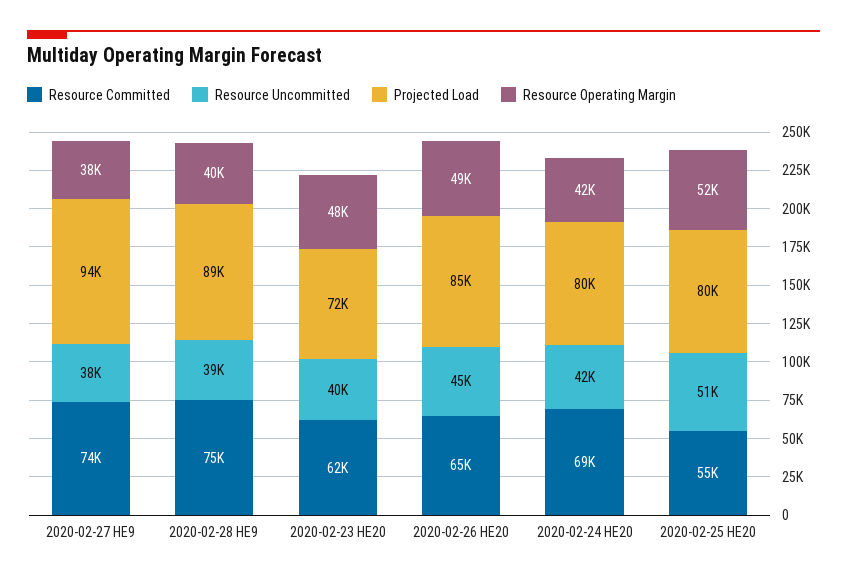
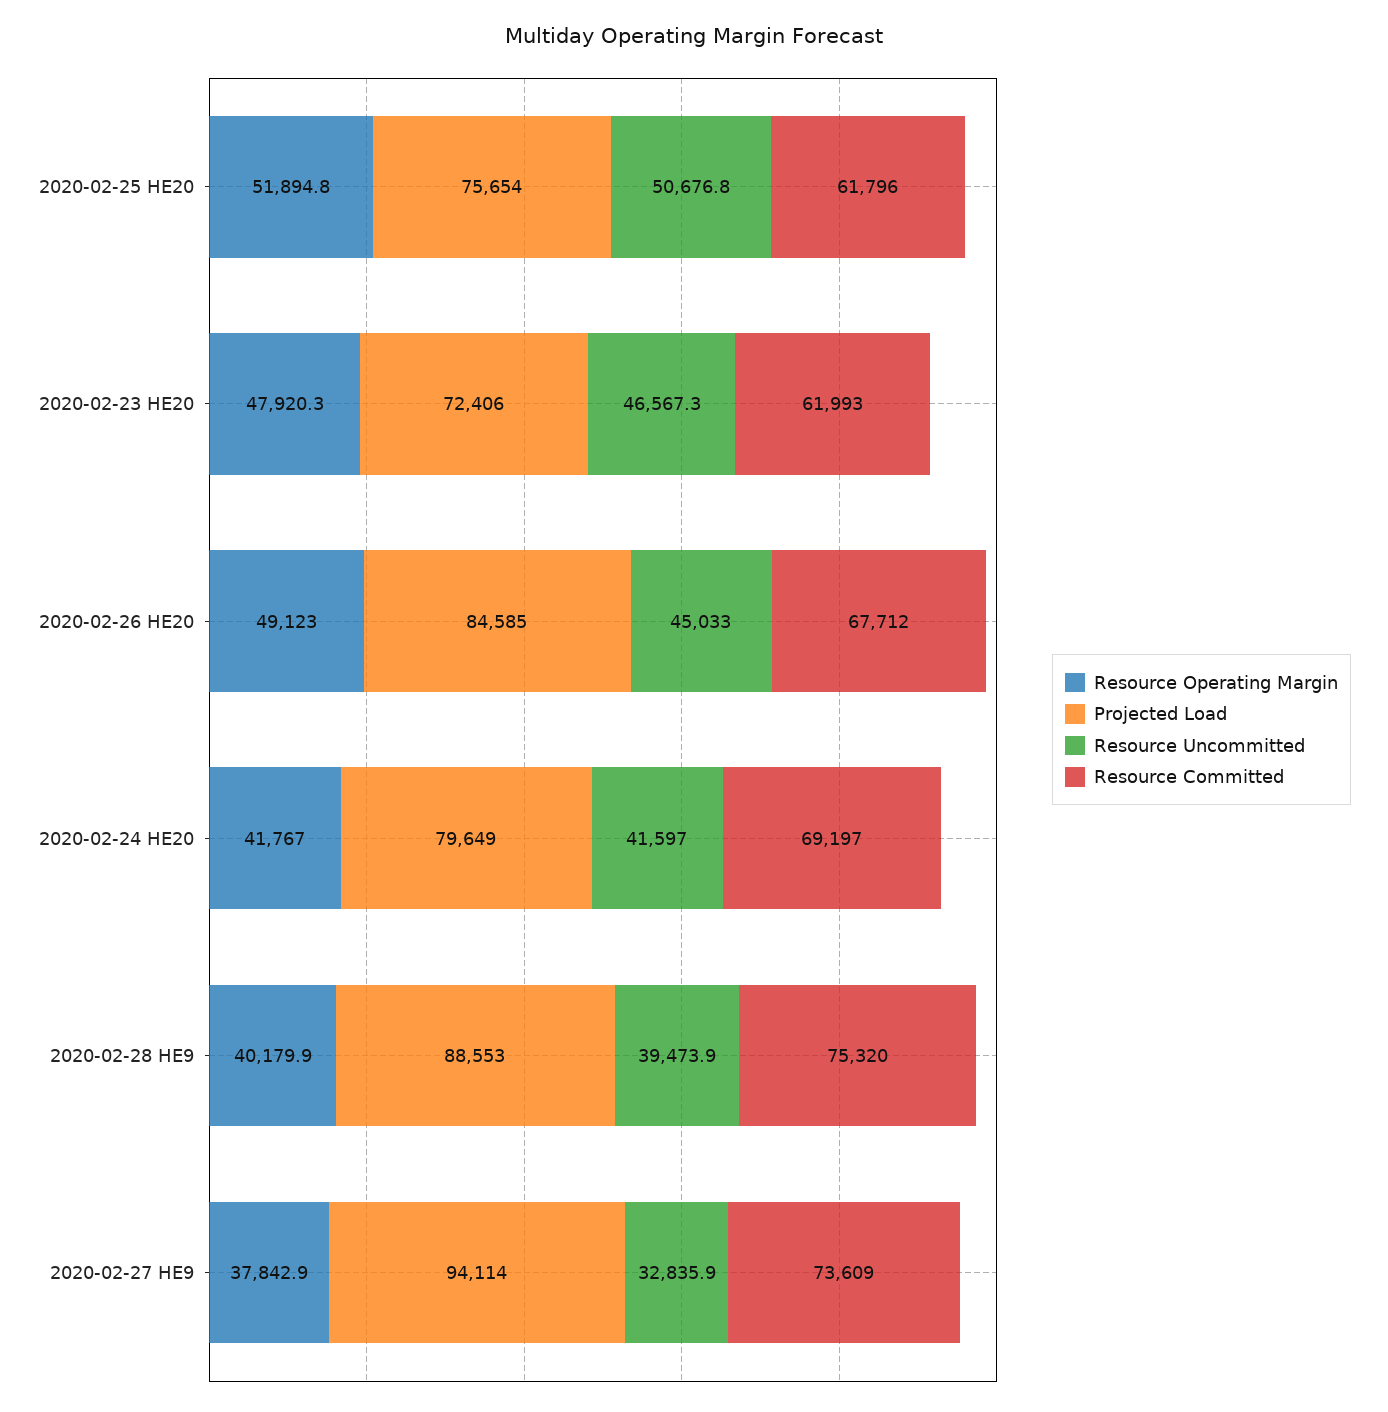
  {
    "Resource Committed": {
      "2020-02-27 HE9": 73609,
      "2020-02-28 HE9": 75320,
      "2020-02-23 HE20": 61993,
-     "2020-02-26 HE20": 65000,
+     "2020-02-26 HE20": 67712,
      "2020-02-24 HE20": 69197,
-     "2020-02-25 HE20": 55000
+     "2020-02-25 HE20": 61796
    },
    "Resource Uncommitted": {
-     "2020-02-27 HE9": 38000,
+     "2020-02-27 HE9": 32835.9,
      "2020-02-28 HE9": 39473.9,
-     "2020-02-23 HE20": 40000,
+     "2020-02-23 HE20": 46567.3,
      "2020-02-26 HE20": 45033,
      "2020-02-24 HE20": 41597,
      "2020-02-25 HE20": 50676.8
    },
    "Projected Load": {
      "2020-02-27 HE9": 94114,
      "2020-02-28 HE9": 88553,
      "2020-02-23 HE20": 72406,
      "2020-02-26 HE20": 84585,
      "2020-02-24 HE20": 79649,
-     "2020-02-25 HE20": 80000
+     "2020-02-25 HE20": 75654
    },
    "Resource Operating Margin": {
      "2020-02-27 HE9": 37842.9,
      "2020-02-28 HE9": 40179.9,
      "2020-02-23 HE20": 47920.3,
      "2020-02-26 HE20": 49123,
      "2020-02-24 HE20": 41767,
      "2020-02-25 HE20": 51894.8
    }
  }

